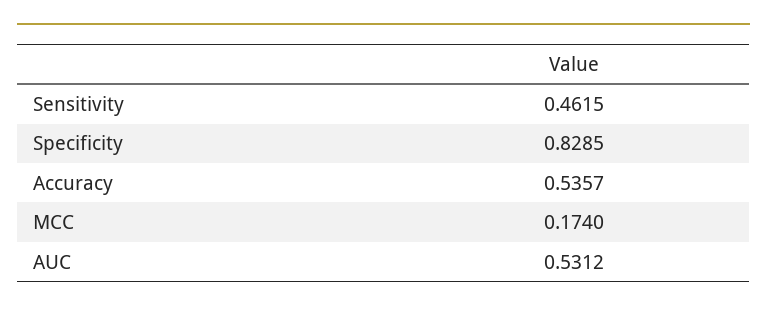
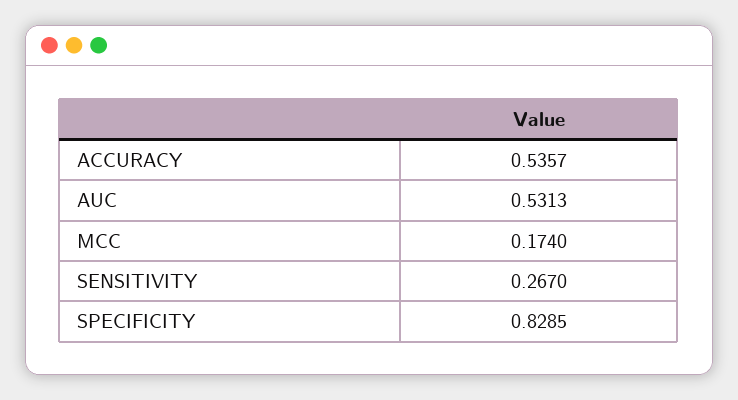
  {
-   "Sensitivity": 0.4615,
+   "Sensitivity": 0.267,
    "Specificity": 0.8285,
    "Accuracy": 0.5357,
    "MCC": 0.174,
-   "AUC": 0.5312
+   "AUC": 0.5313
  }

